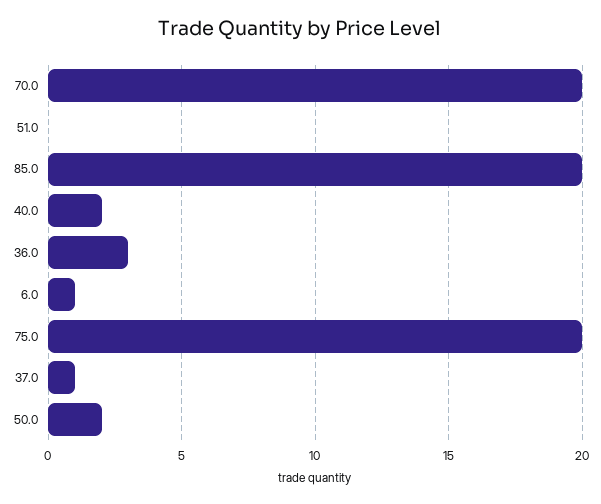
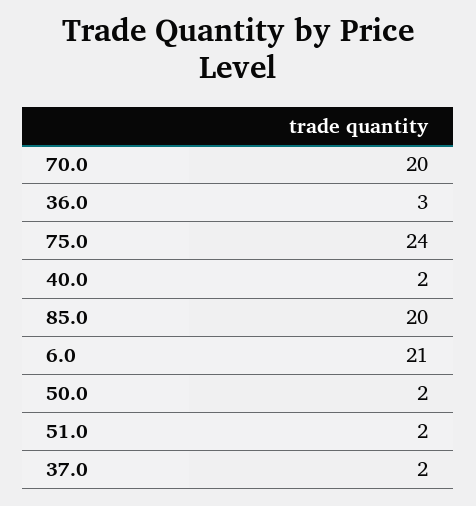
  {
    "70.0": 20,
-   "51.0": 0,
+   "51.0": 2,
    "85.0": 20,
    "40.0": 2,
    "36.0": 3,
-   "6.0": 1,
+   "6.0": 21,
-   "75.0": 20,
+   "75.0": 24,
-   "37.0": 1,
+   "37.0": 2,
    "50.0": 2
  }

